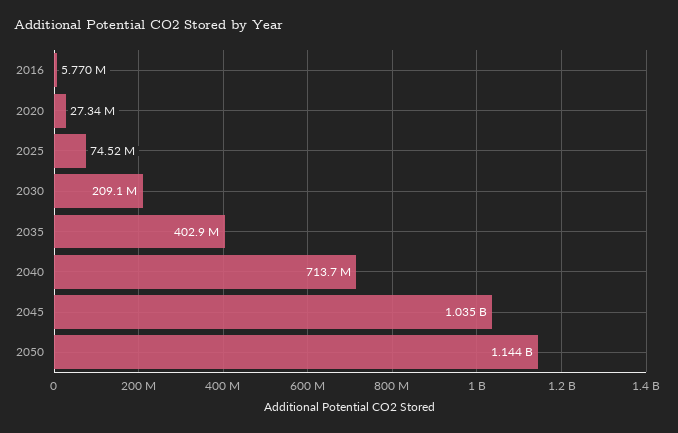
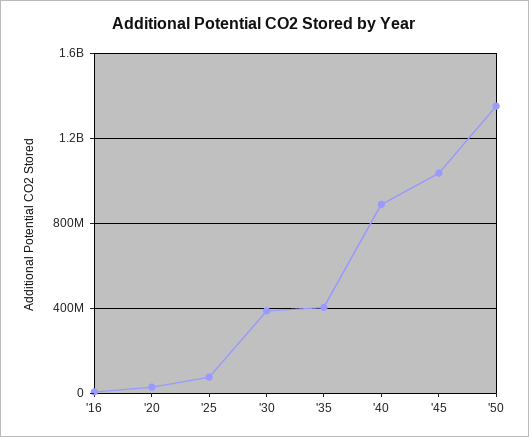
  {
    "2016": 5770000,
    "2020": 27340000,
    "2025": 74520000,
-   "2030": 209100000,
+   "2030": 400000000,
    "2035": 402900000,
-   "2040": 713700000,
+   "2040": 900000000,
    "2045": 1035000000,
-   "2050": 1144000000
+   "2050": 1350000000
  }

